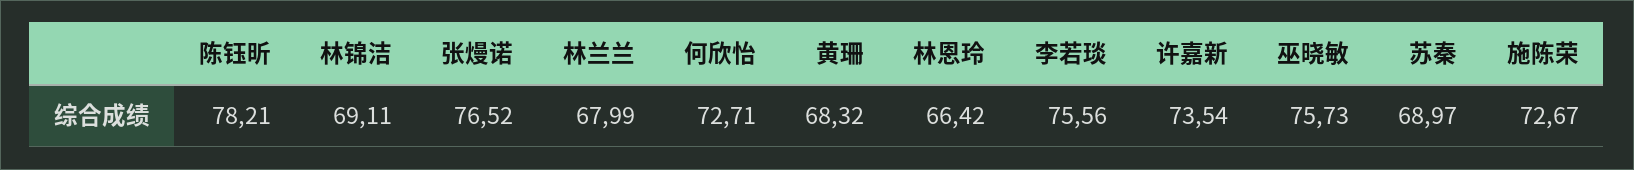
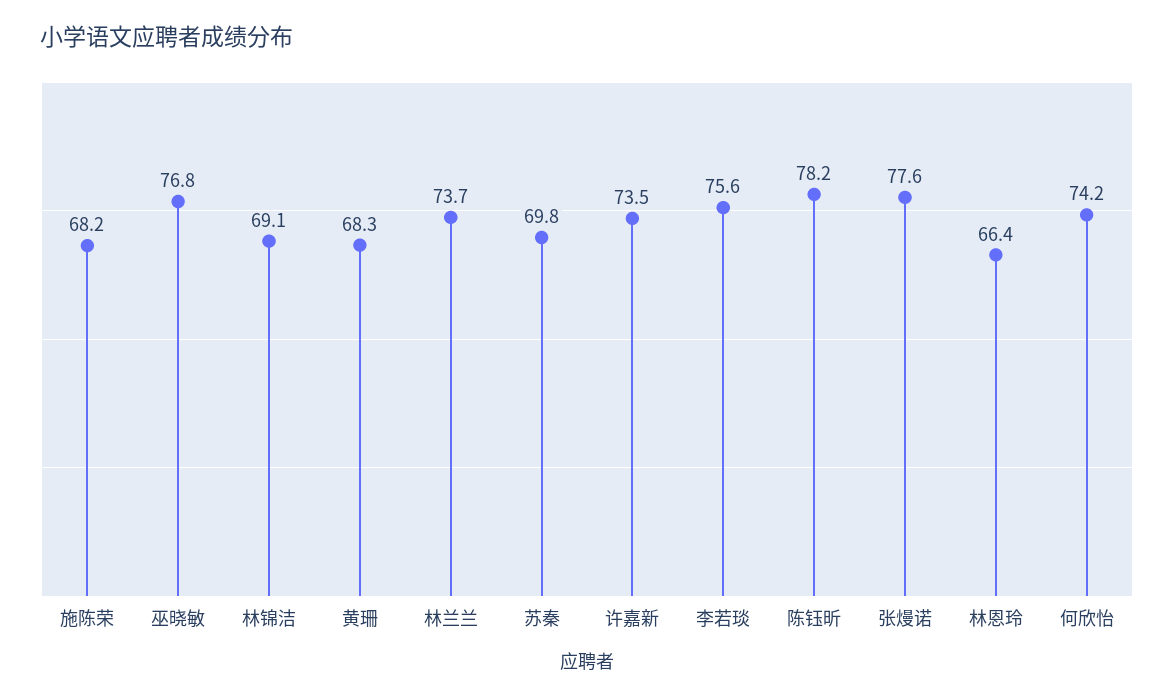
  {
    "陈钰昕": 78.21,
    "林锦洁": 69.11,
-   "张熳诺": 76.52,
+   "张熳诺": 77.6,
-   "林兰兰": 67.99,
+   "林兰兰": 73.7,
-   "何欣怡": 72.71,
+   "何欣怡": 74.2,
    "黄珊": 68.32,
    "林恩玲": 66.42,
    "李若琰": 75.56,
    "许嘉新": 73.54,
-   "巫晓敏": 75.73,
+   "巫晓敏": 76.8,
-   "苏秦": 68.97,
+   "苏秦": 69.8,
-   "施陈荣": 72.67
+   "施陈荣": 68.2
  }

